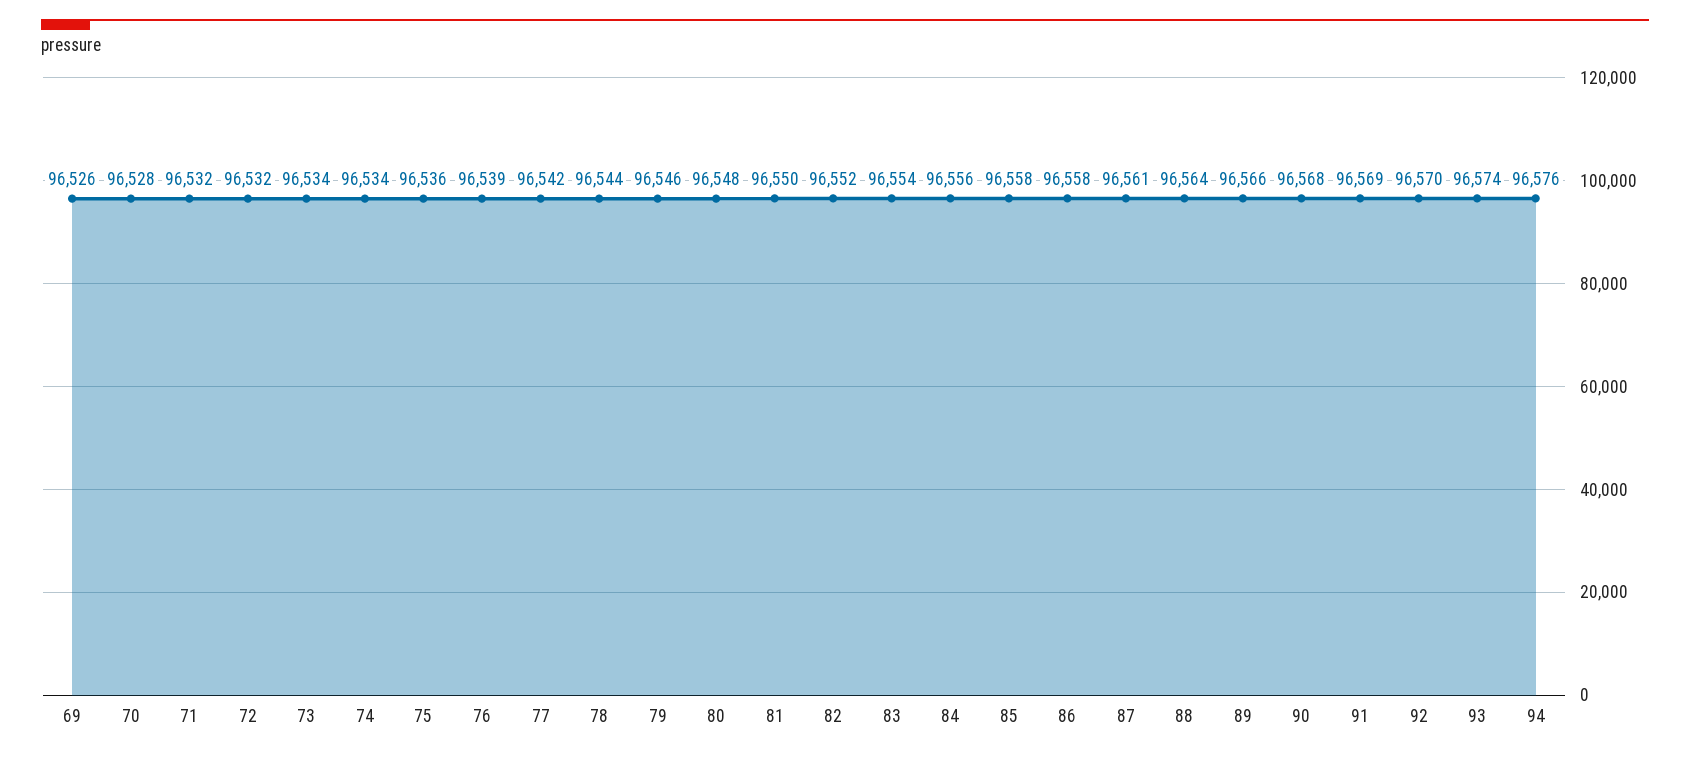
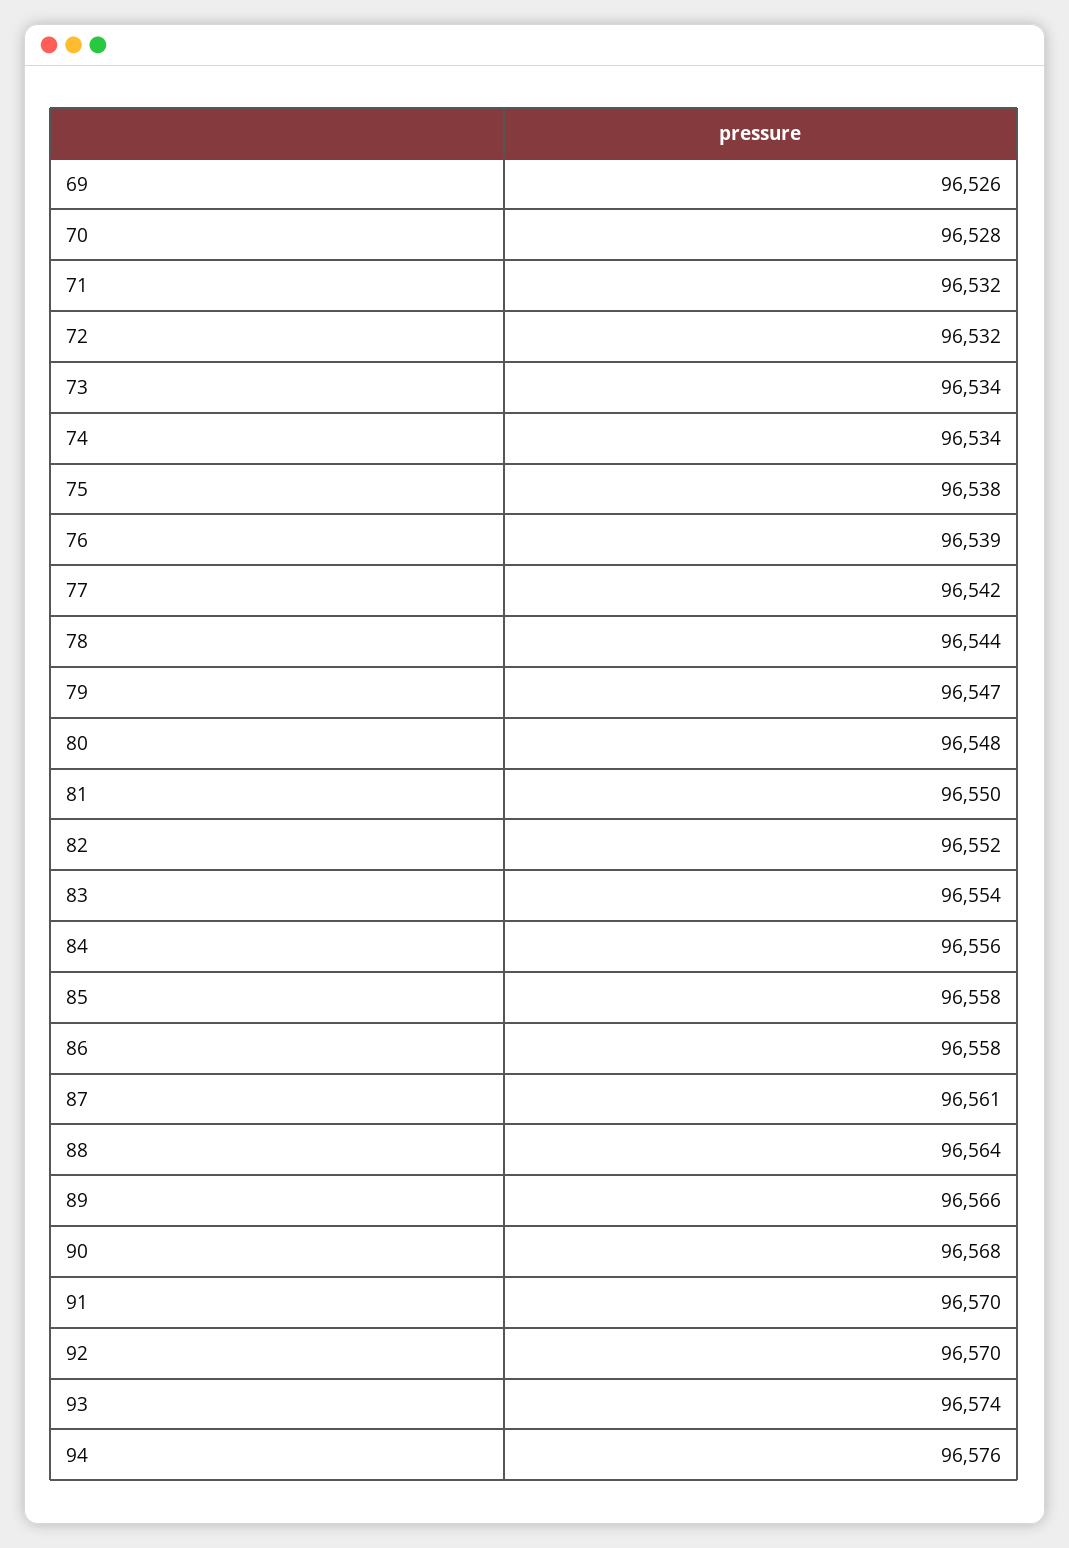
  {
    "69": 96526,
    "70": 96528,
    "71": 96532,
    "72": 96532,
    "73": 96534,
    "74": 96534,
-   "75": 96536,
+   "75": 96538,
    "76": 96539,
    "77": 96542,
    "78": 96544,
-   "79": 96546,
+   "79": 96547,
    "80": 96548,
    "81": 96550,
    "82": 96552,
    "83": 96554,
    "84": 96556,
    "85": 96558,
    "86": 96558,
    "87": 96561,
    "88": 96564,
    "89": 96566,
    "90": 96568,
-   "91": 96569,
+   "91": 96570,
    "92": 96570,
    "93": 96574,
    "94": 96576
  }

